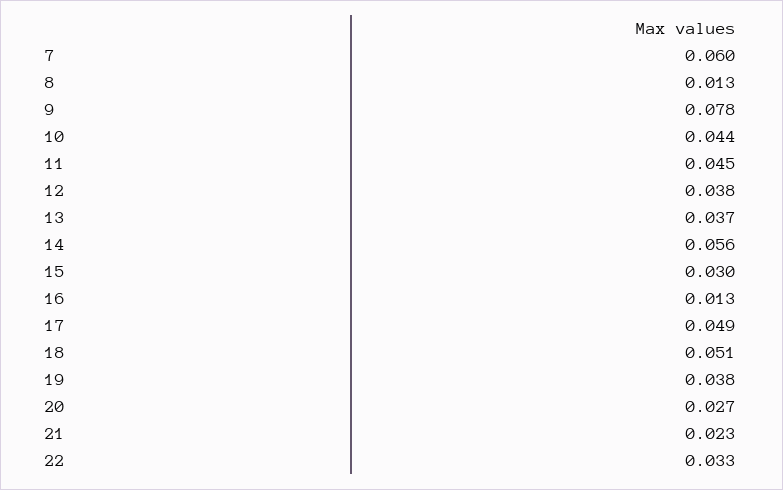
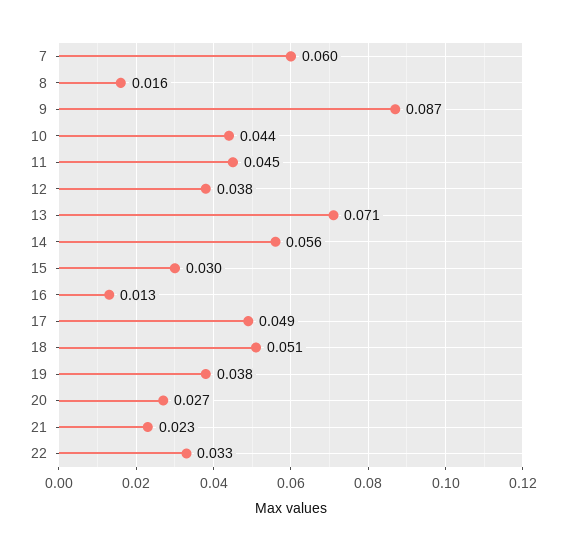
  {
    "7": 0.06,
-   "8": 0.013,
+   "8": 0.016,
-   "9": 0.078,
+   "9": 0.087,
    "10": 0.044,
    "11": 0.045,
    "12": 0.038,
-   "13": 0.037,
+   "13": 0.071,
    "14": 0.056,
    "15": 0.03,
    "16": 0.013,
    "17": 0.049,
    "18": 0.051,
    "19": 0.038,
    "20": 0.027,
    "21": 0.023,
    "22": 0.033
  }

